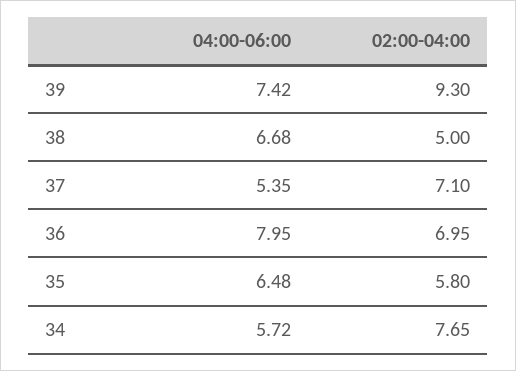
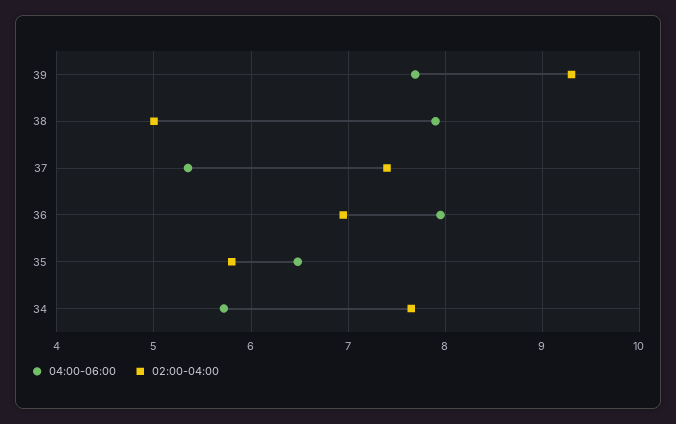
  {
    "04:00-06:00": {
-     "39": 7.42,
+     "39": 7.7,
-     "38": 6.68,
+     "38": 7.9,
      "37": 5.35,
      "36": 7.95,
      "35": 6.48,
      "34": 5.72
    },
    "02:00-04:00": {
      "39": 9.3,
      "38": 5,
-     "37": 7.1,
+     "37": 7.4,
      "36": 6.95,
      "35": 5.8,
      "34": 7.65
    }
  }

